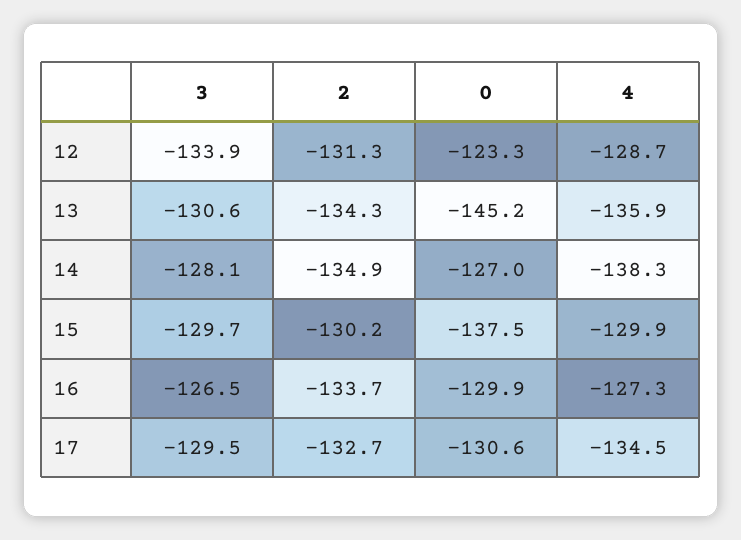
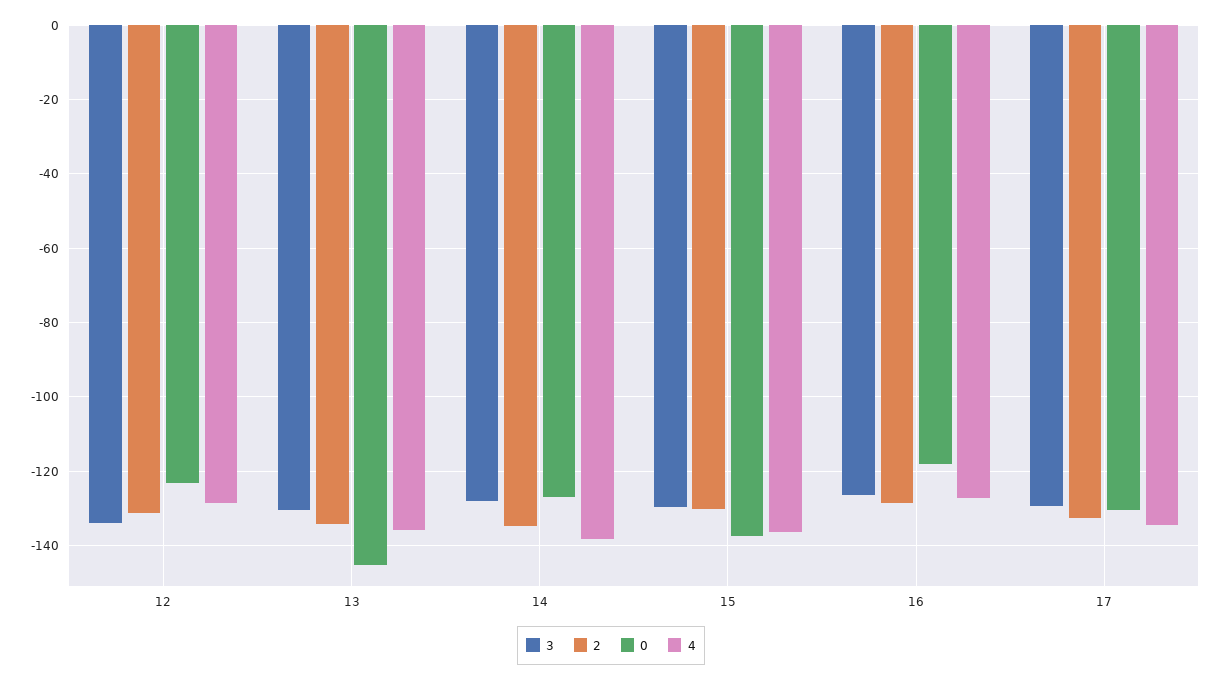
  {
    "3": {
      "12": -133.9,
      "13": -130.6,
      "14": -128.1,
      "15": -129.7,
      "16": -126.5,
      "17": -129.5
    },
    "2": {
      "12": -131.3,
      "13": -134.3,
      "14": -134.9,
      "15": -130.2,
-     "16": -133.7,
+     "16": -128,
      "17": -132.7
    },
    "0": {
      "12": -123.3,
      "13": -145.2,
      "14": -127,
      "15": -137.5,
-     "16": -129.9,
+     "16": -118,
      "17": -130.6
    },
    "4": {
      "12": -128.7,
      "13": -135.9,
      "14": -138.3,
-     "15": -129.9,
+     "15": -136,
      "16": -127.3,
      "17": -134.5
    }
  }

